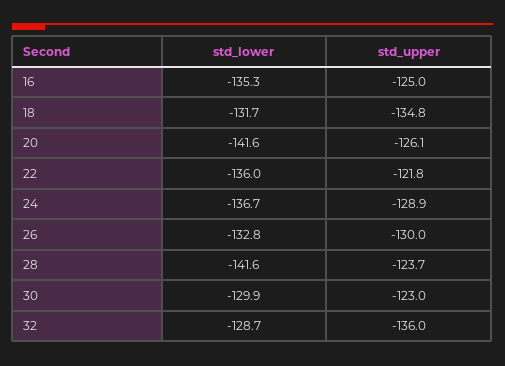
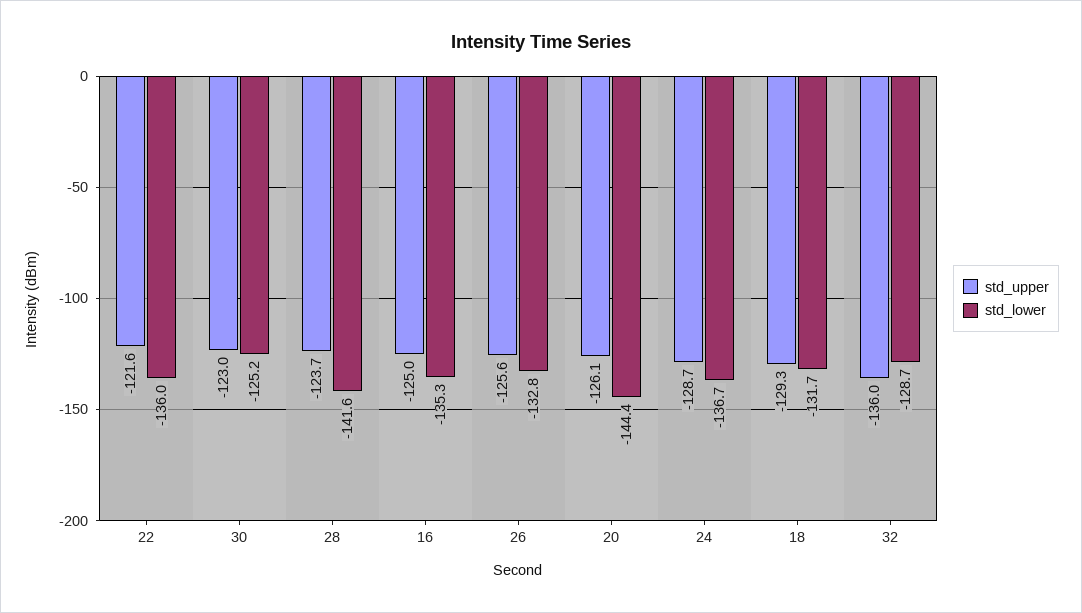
  {
    "std_lower": {
      "16": -135.3,
      "18": -131.7,
-     "20": -141.6,
+     "20": -144.4,
      "22": -136,
      "24": -136.7,
      "26": -132.8,
      "28": -141.6,
-     "30": -129.9,
+     "30": -125.2,
      "32": -128.7
    },
    "std_upper": {
      "16": -125,
-     "18": -134.8,
+     "18": -129.3,
      "20": -126.1,
-     "22": -121.8,
+     "22": -121.6,
-     "24": -128.9,
+     "24": -128.7,
-     "26": -130,
+     "26": -125.6,
      "28": -123.7,
      "30": -123,
      "32": -136
    }
  }

